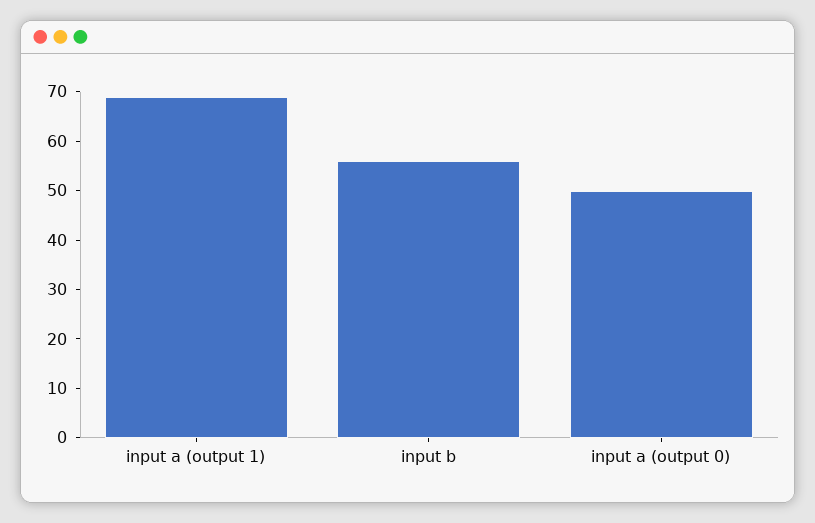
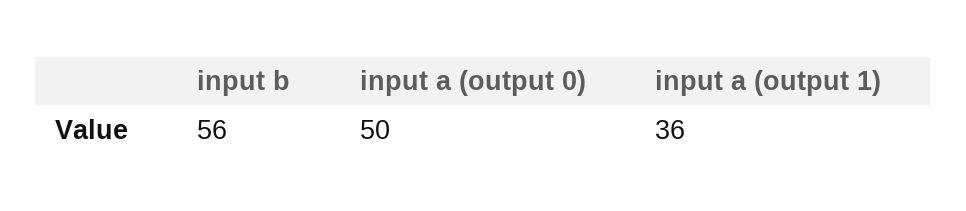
  {
-   "input a (output 1)": 70,
+   "input a (output 1)": 36,
    "input b": 56,
    "input a (output 0)": 50
  }

